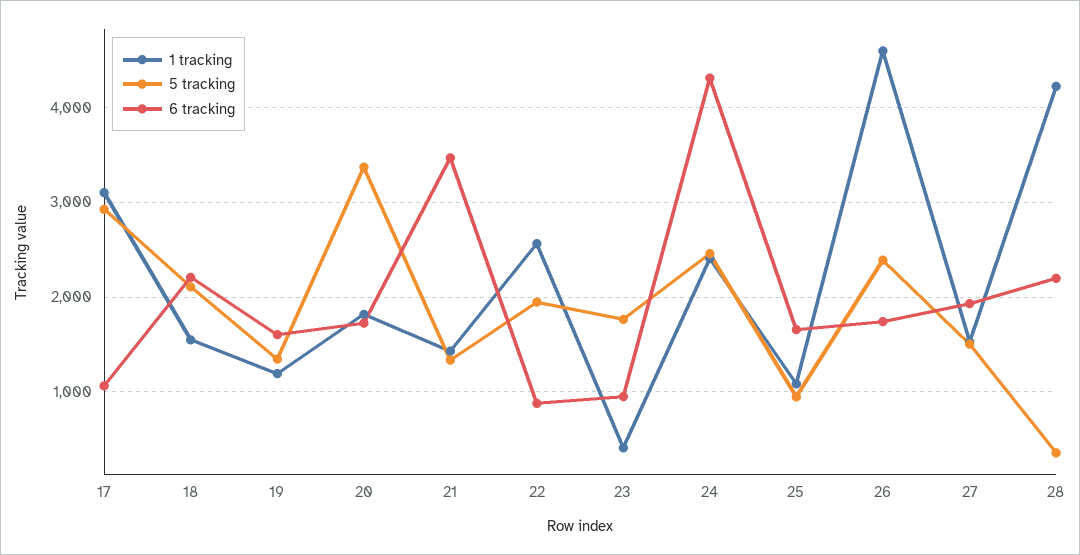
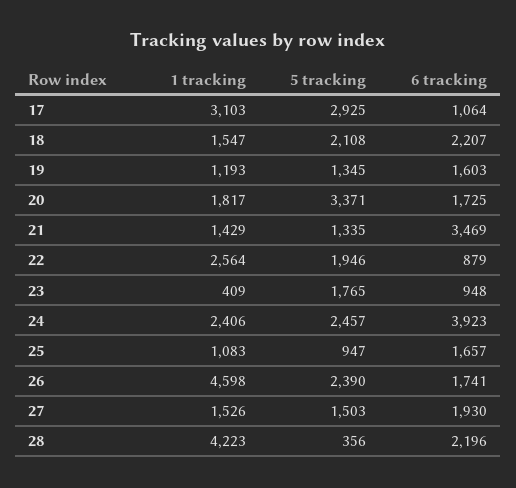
  {
    "1 tracking": {
      "17": 3103,
      "18": 1547,
      "19": 1193,
      "20": 1817,
      "21": 1429,
      "22": 2564,
      "23": 409,
      "24": 2406,
      "25": 1083,
      "26": 4598,
      "27": 1526,
      "28": 4223
    },
    "5 tracking": {
      "17": 2925,
      "18": 2108,
      "19": 1345,
      "20": 3371,
      "21": 1335,
      "22": 1946,
      "23": 1765,
      "24": 2457,
      "25": 947,
      "26": 2390,
      "27": 1503,
      "28": 356
    },
    "6 tracking": {
      "17": 1064,
      "18": 2207,
      "19": 1603,
      "20": 1725,
      "21": 3469,
      "22": 879,
      "23": 948,
-     "24": 4300,
+     "24": 3923,
      "25": 1657,
      "26": 1741,
      "27": 1930,
      "28": 2196
    }
  }

